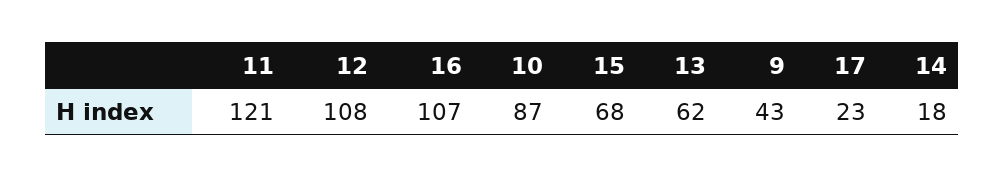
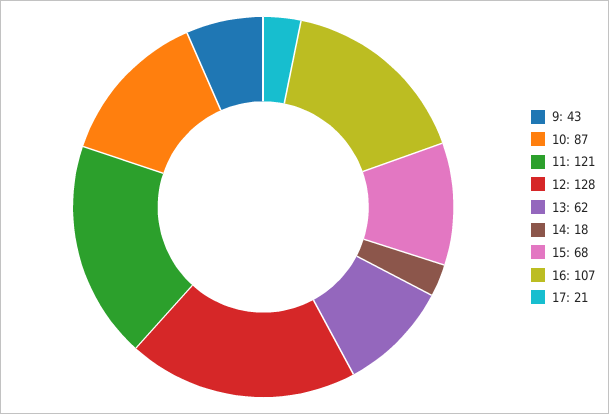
  {
    "11": 121,
-   "12": 108,
+   "12": 128,
    "16": 107,
    "10": 87,
    "15": 68,
    "13": 62,
    "9": 43,
-   "17": 23,
+   "17": 21,
    "14": 18
  }

